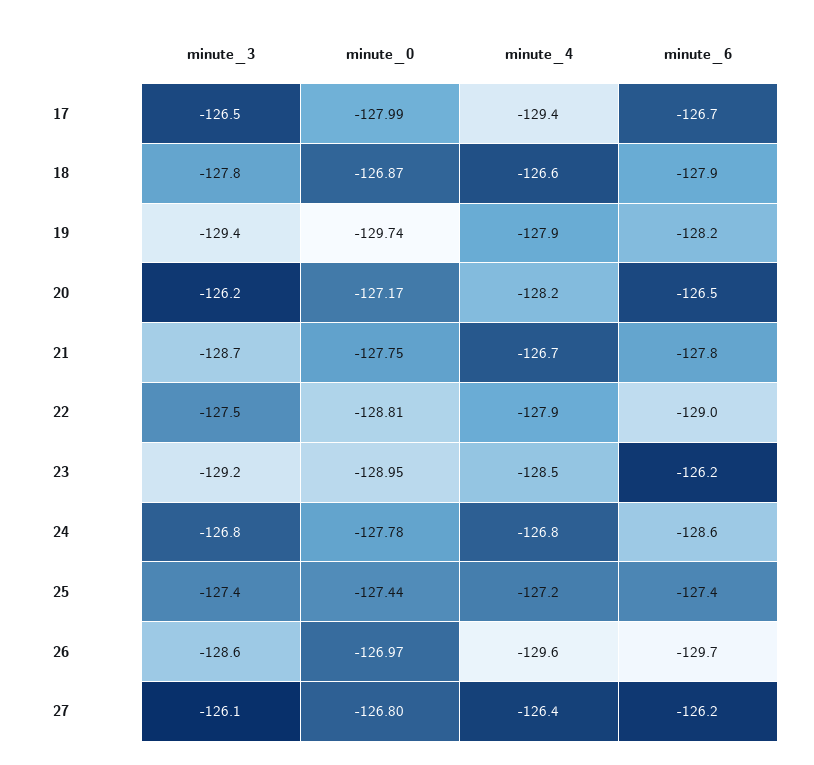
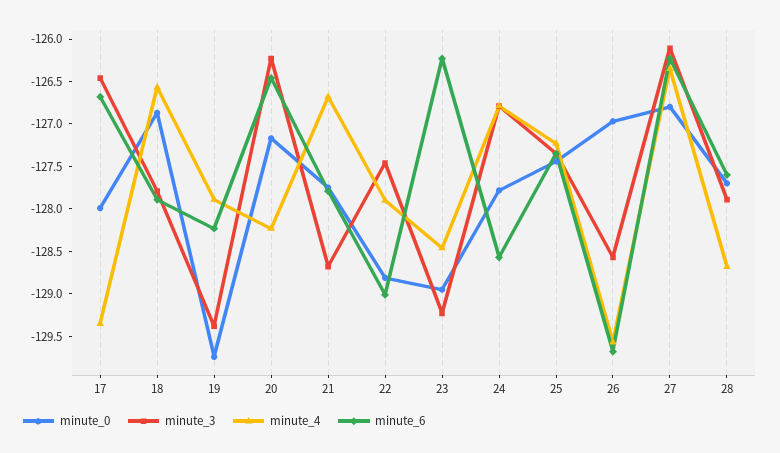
  {
    "minute_3": {
      "17": -126.5,
      "18": -127.8,
      "19": -129.4,
      "20": -126.2,
      "21": -128.7,
      "22": -127.5,
      "23": -129.2,
      "24": -126.8,
      "25": -127.4,
      "26": -128.6,
-     "27": -126.1
+     "27": -126.1,
+     "28": -127.9
    },
    "minute_0": {
      "17": -127.99,
      "18": -126.87,
      "19": -129.74,
      "20": -127.17,
      "21": -127.75,
      "22": -128.81,
      "23": -128.95,
      "24": -127.78,
      "25": -127.44,
      "26": -126.97,
-     "27": -126.8
+     "27": -126.8,
+     "28": -127.7
    },
    "minute_4": {
      "17": -129.4,
      "18": -126.6,
      "19": -127.9,
      "20": -128.2,
      "21": -126.7,
      "22": -127.9,
      "23": -128.5,
      "24": -126.8,
      "25": -127.2,
      "26": -129.6,
-     "27": -126.4
+     "27": -126.4,
+     "28": -128.7
    },
    "minute_6": {
      "17": -126.7,
      "18": -127.9,
      "19": -128.2,
      "20": -126.5,
      "21": -127.8,
      "22": -129,
      "23": -126.2,
      "24": -128.6,
      "25": -127.4,
      "26": -129.7,
-     "27": -126.2
+     "27": -126.2,
+     "28": -127.6
    }
  }

